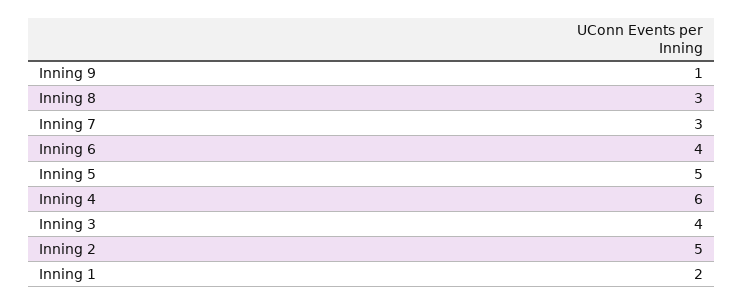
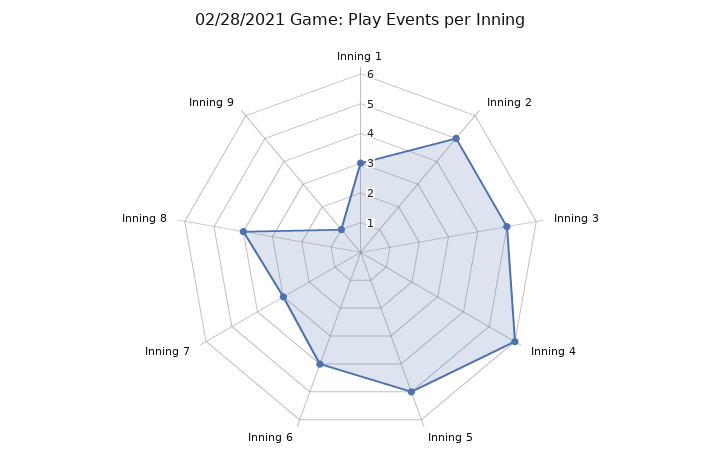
  {
    "Inning 9": 1,
-   "Inning 8": 3,
+   "Inning 8": 4,
    "Inning 7": 3,
    "Inning 6": 4,
    "Inning 5": 5,
    "Inning 4": 6,
-   "Inning 3": 4,
+   "Inning 3": 5,
    "Inning 2": 5,
-   "Inning 1": 2
+   "Inning 1": 3
  }

